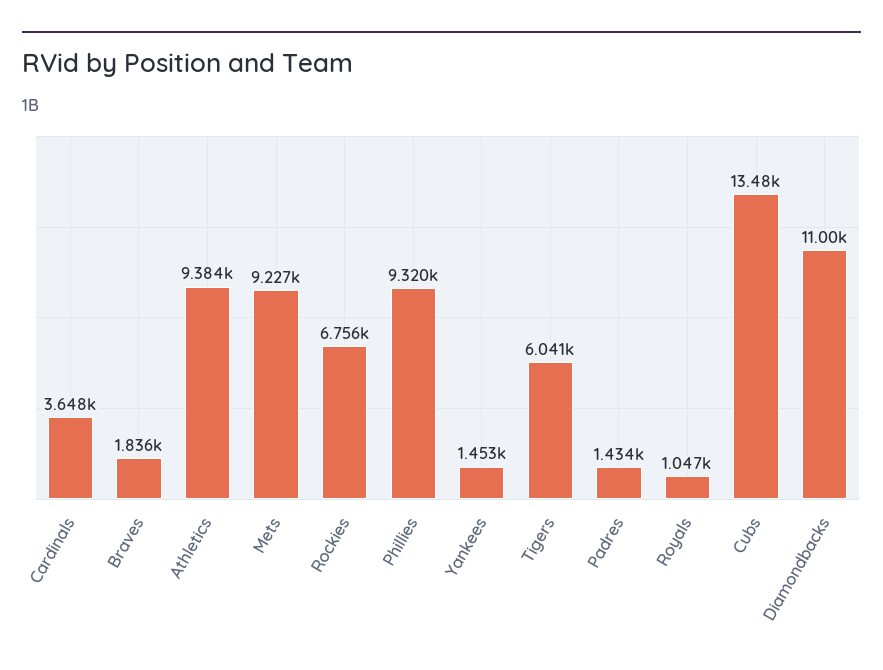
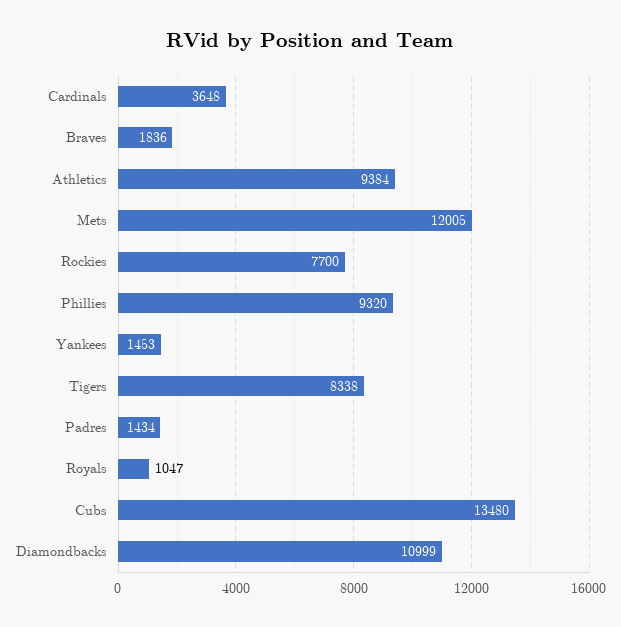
  {
    "Cardinals": 3648,
    "Braves": 1836,
    "Athletics": 9384,
-   "Mets": 9227,
+   "Mets": 12005,
-   "Rockies": 6756,
+   "Rockies": 7700,
    "Phillies": 9320,
    "Yankees": 1453,
-   "Tigers": 6041,
+   "Tigers": 8338,
    "Padres": 1434,
    "Royals": 1047,
    "Cubs": 13480,
    "Diamondbacks": 10999
  }

